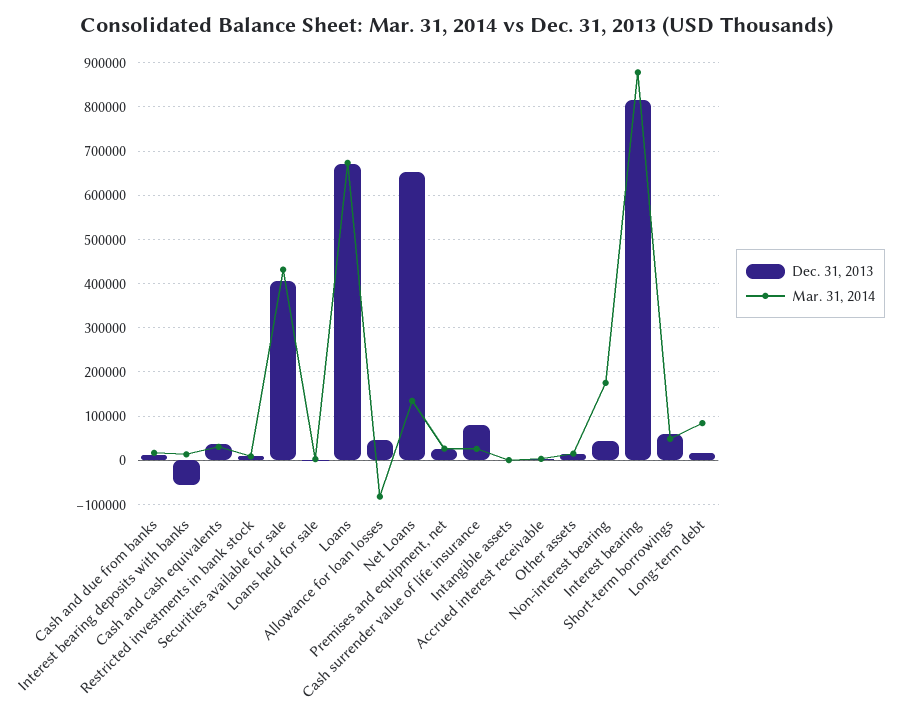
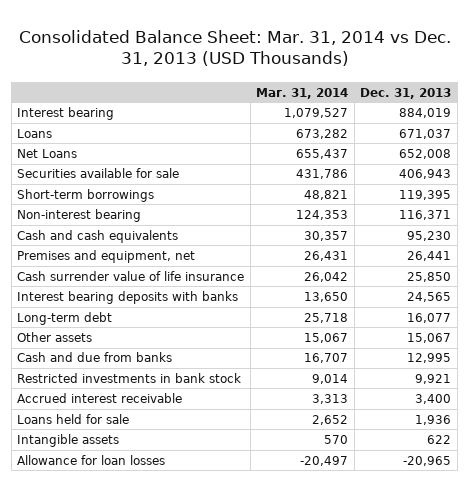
  {
    "Dec. 31, 2013": {
      "Cash and due from banks": 12995,
-     "Interest bearing deposits with banks": -60000,
+     "Interest bearing deposits with banks": 24565,
-     "Cash and cash equivalents": 40000,
+     "Cash and cash equivalents": 95230,
      "Restricted investments in bank stock": 9921,
      "Securities available for sale": 406943,
      "Loans held for sale": 1936,
      "Loans": 671037,
-     "Allowance for loan losses": 40000,
+     "Allowance for loan losses": -20965,
      "Net Loans": 652008,
      "Premises and equipment, net": 26441,
-     "Cash surrender value of life insurance": 80000,
+     "Cash surrender value of life insurance": 25850,
      "Intangible assets": 622,
      "Accrued interest receivable": 3400,
      "Other assets": 15067,
-     "Non-interest bearing": 40000,
+     "Non-interest bearing": 116371,
-     "Interest bearing": 820000,
+     "Interest bearing": 884019,
-     "Short-term borrowings": 60000,
+     "Short-term borrowings": 119395,
      "Long-term debt": 16077
    },
    "Mar. 31, 2014": {
      "Cash and due from banks": 16707,
      "Interest bearing deposits with banks": 13650,
      "Cash and cash equivalents": 30357,
      "Restricted investments in bank stock": 9014,
      "Securities available for sale": 431786,
      "Loans held for sale": 2652,
      "Loans": 673282,
-     "Allowance for loan losses": -80000,
+     "Allowance for loan losses": -20497,
-     "Net Loans": 140000,
+     "Net Loans": 655437,
      "Premises and equipment, net": 26431,
      "Cash surrender value of life insurance": 26042,
      "Intangible assets": 570,
      "Accrued interest receivable": 3313,
      "Other assets": 15067,
-     "Non-interest bearing": 180000,
+     "Non-interest bearing": 124353,
-     "Interest bearing": 880000,
+     "Interest bearing": 1079527,
      "Short-term borrowings": 48821,
-     "Long-term debt": 80000
+     "Long-term debt": 25718
    }
  }

